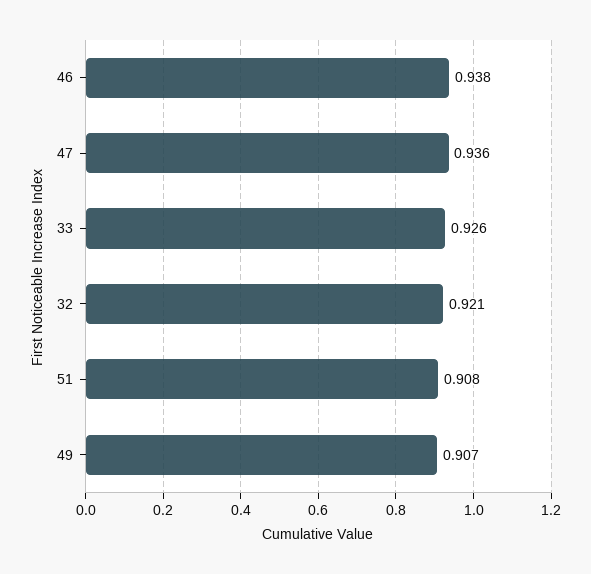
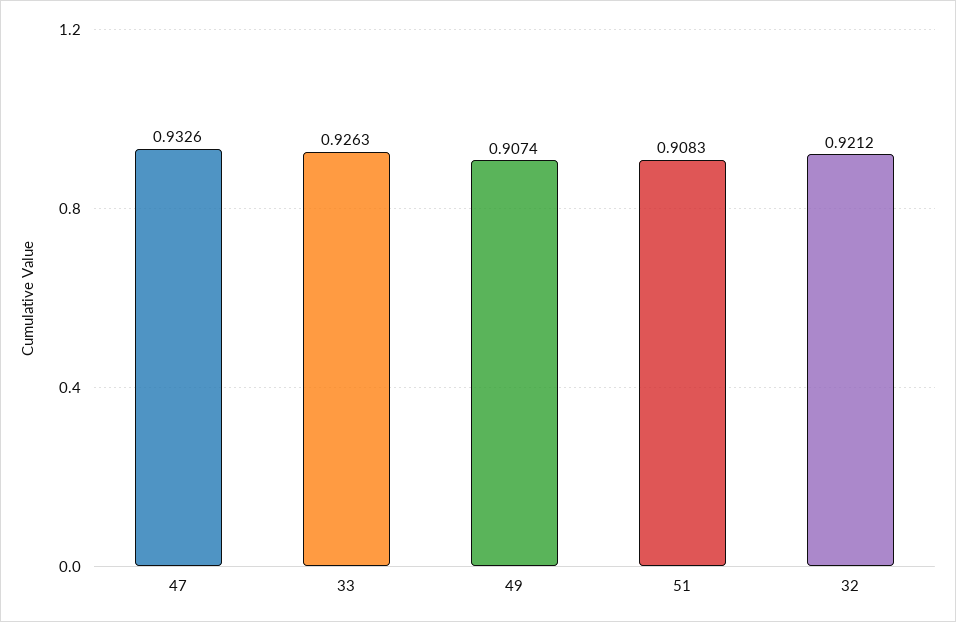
  {
-   "46": 0.938,
-   "47": 0.936,
+   "47": 0.9326,
    "33": 0.9263,
    "32": 0.9212,
    "51": 0.9083,
    "49": 0.9074
  }

